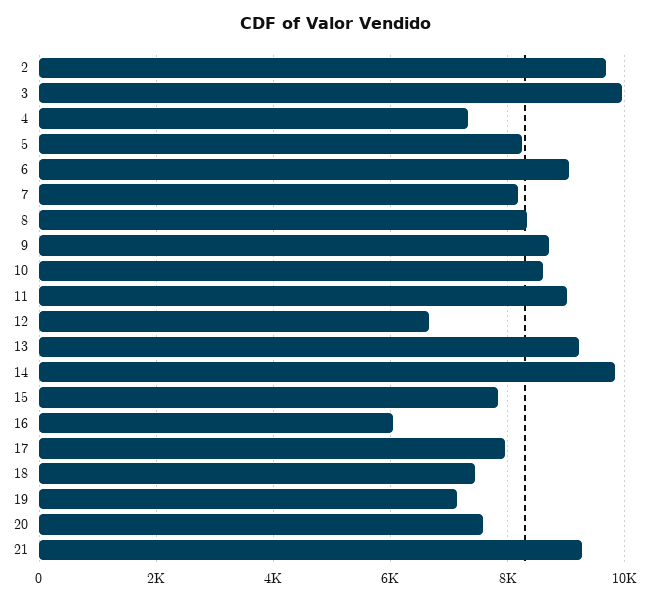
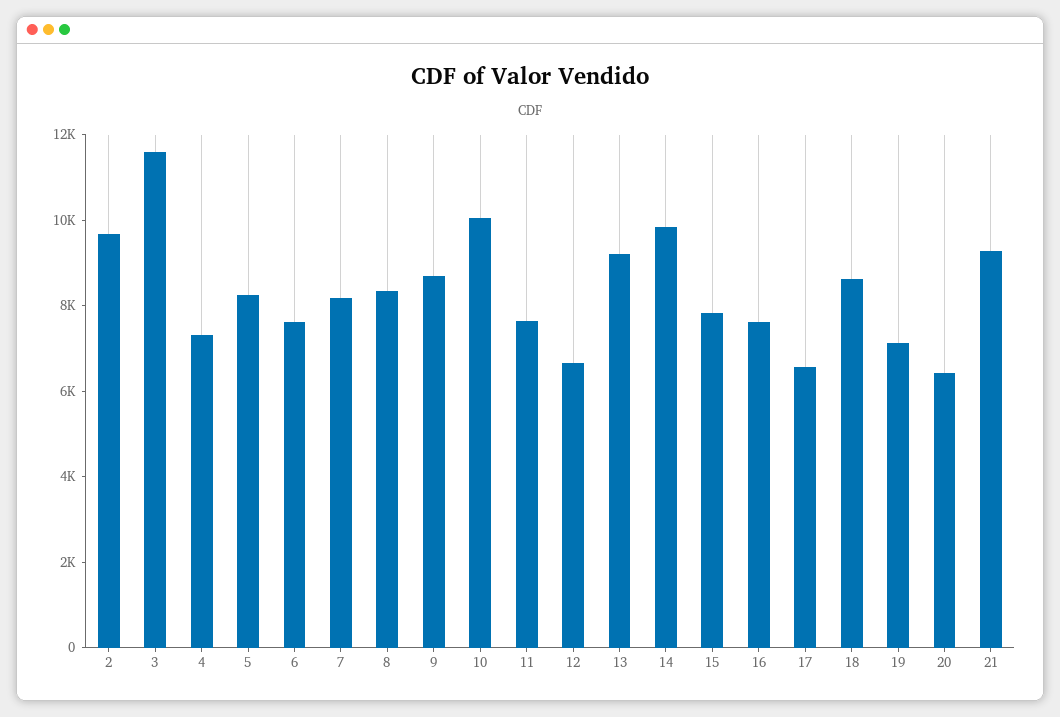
  {
    "2": 9600,
-   "3": 10000,
+   "3": 11500,
    "4": 7400,
    "5": 8200,
-   "6": 9000,
+   "6": 7500,
    "7": 8200,
    "8": 8400,
    "9": 8800,
-   "10": 8600,
+   "10": 10000,
-   "11": 9000,
+   "11": 7500,
    "12": 6600,
    "13": 9200,
    "14": 9800,
    "15": 7800,
-   "16": 6000,
+   "16": 7500,
-   "17": 8000,
+   "17": 6500,
-   "18": 7400,
+   "18": 8500,
    "19": 7200,
-   "20": 7600,
+   "20": 6500,
    "21": 9200
  }

